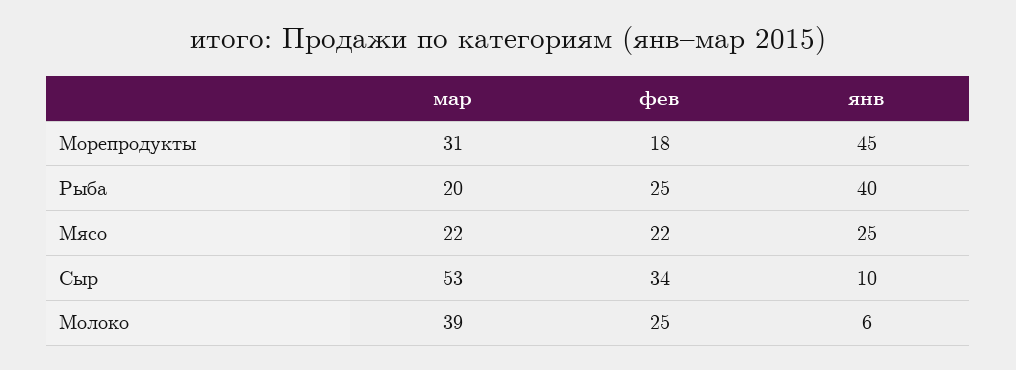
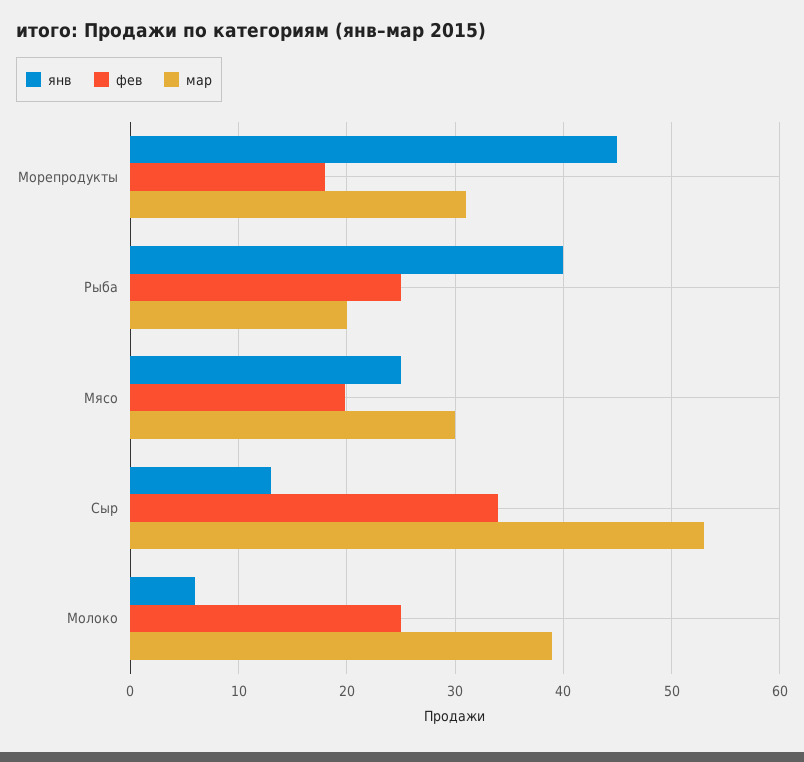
  {
    "мар": {
      "Морепродукты": 31,
      "Рыба": 20,
-     "Мясо": 22,
+     "Мясо": 30,
      "Сыр": 53,
      "Молоко": 39
    },
    "фев": {
      "Морепродукты": 18,
      "Рыба": 25,
-     "Мясо": 22,
+     "Мясо": 20,
      "Сыр": 34,
      "Молоко": 25
    },
    "янв": {
      "Морепродукты": 45,
      "Рыба": 40,
      "Мясо": 25,
-     "Сыр": 10,
+     "Сыр": 13,
      "Молоко": 6
    }
  }

